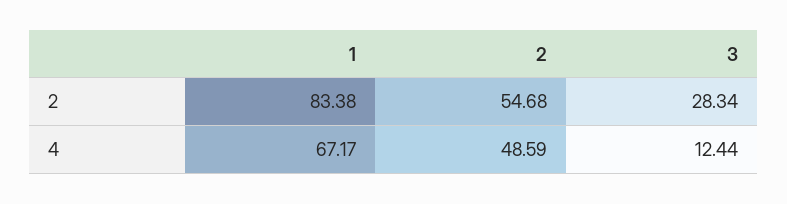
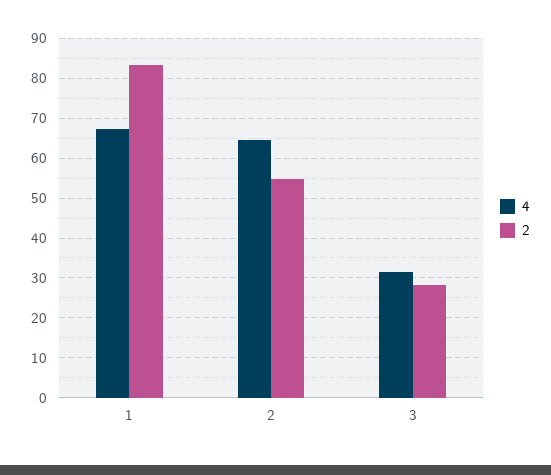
  {
    "2": {
      "1": 83.38,
      "2": 54.68,
      "3": 28.34
    },
    "4": {
      "1": 67.17,
-     "2": 48.59,
+     "2": 64,
-     "3": 12.44
+     "3": 32
    }
  }

